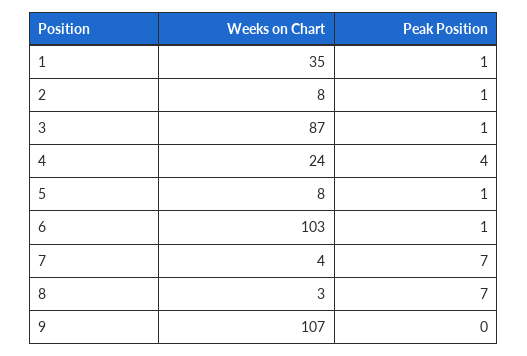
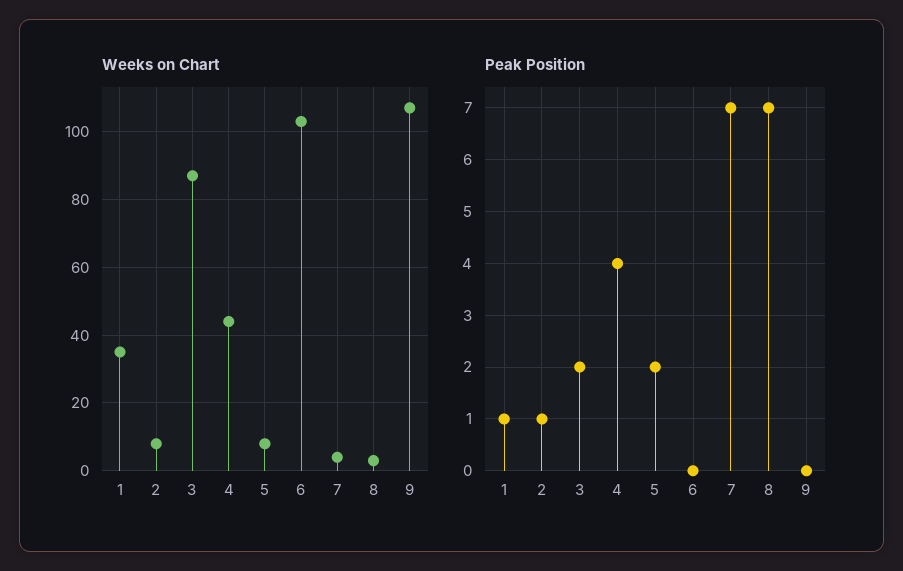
  {
    "Weeks on Chart": {
      "1": 35,
      "2": 8,
      "3": 87,
-     "4": 24,
+     "4": 45,
      "5": 8,
      "6": 103,
      "7": 4,
      "8": 3,
      "9": 107
    },
    "Peak Position": {
      "1": 1,
      "2": 1,
-     "3": 1,
+     "3": 2,
      "4": 4,
-     "5": 1,
+     "5": 2,
-     "6": 1,
+     "6": 0,
      "7": 7,
      "8": 7,
      "9": 0
    }
  }

